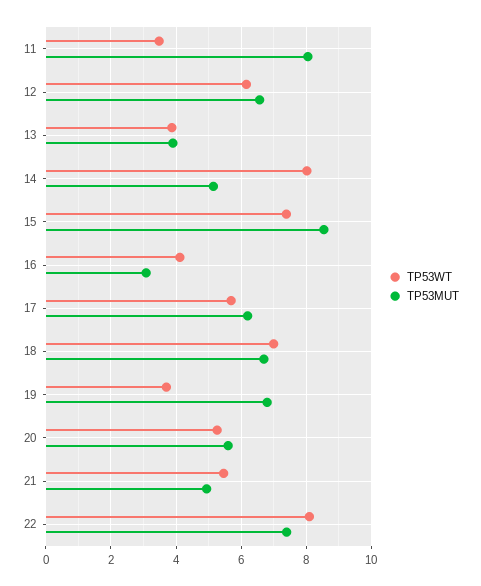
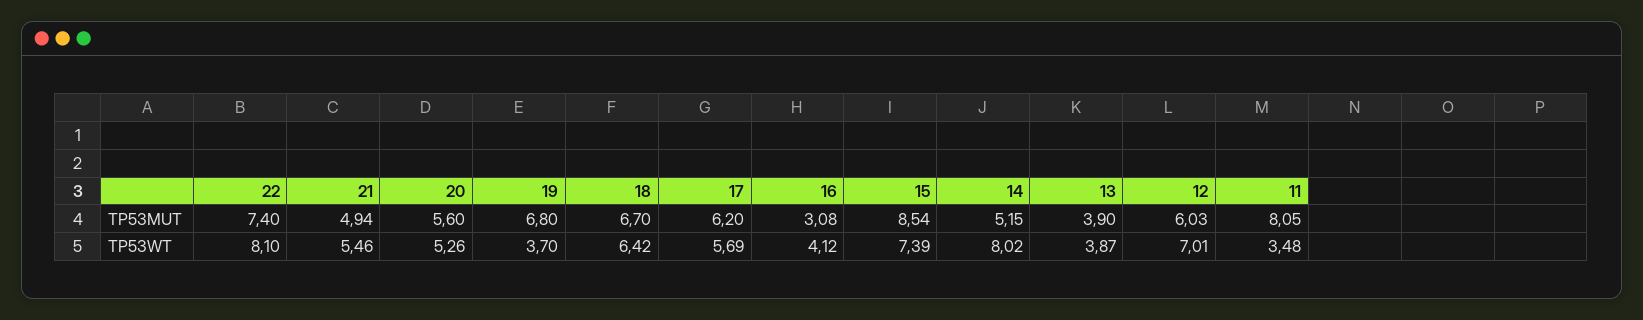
  {
    "TP53WT": {
      "11": 3.48,
-     "12": 6.2,
+     "12": 7.01,
      "13": 3.87,
      "14": 8.02,
      "15": 7.39,
      "16": 4.12,
      "17": 5.69,
-     "18": 7,
+     "18": 6.42,
      "19": 3.7,
      "20": 5.26,
      "21": 5.46,
      "22": 8.1
    },
    "TP53MUT": {
      "11": 8.05,
-     "12": 6.6,
+     "12": 6.03,
      "13": 3.9,
      "14": 5.15,
      "15": 8.54,
      "16": 3.08,
      "17": 6.2,
      "18": 6.7,
      "19": 6.8,
      "20": 5.6,
      "21": 4.94,
      "22": 7.4
    }
  }

